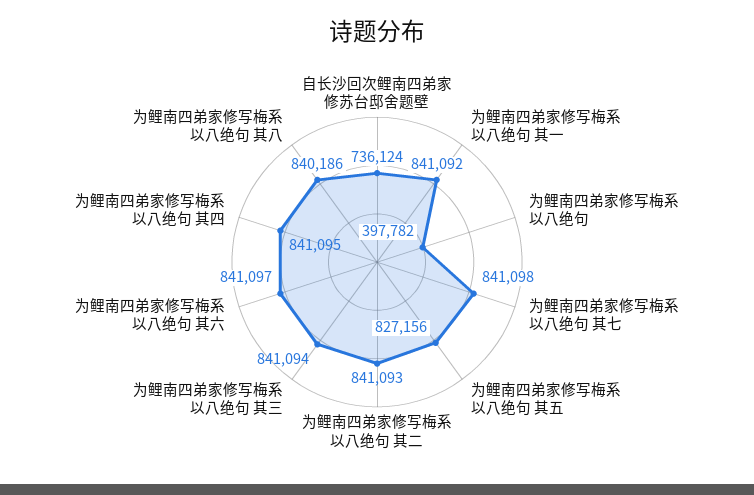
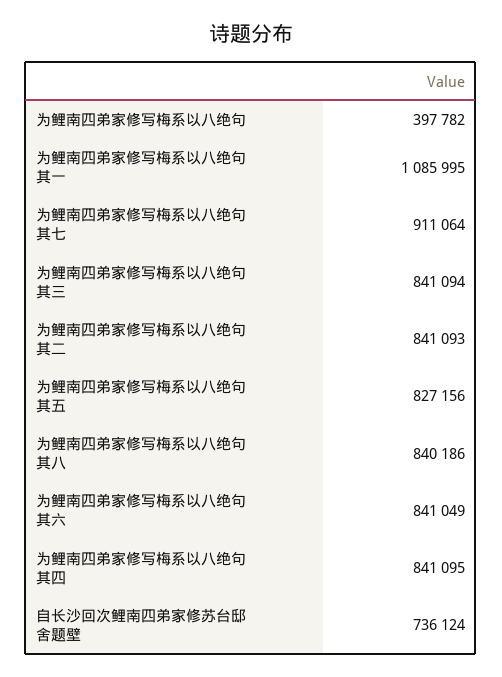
  {
    "自长沙回次鲤南四弟家修苏台邸舍题壁": 736124,
-   "为鲤南四弟家修写梅系以八绝句 其一": 841092,
+   "为鲤南四弟家修写梅系以八绝句 其一": 1085995,
    "为鲤南四弟家修写梅系以八绝句": 397782,
-   "为鲤南四弟家修写梅系以八绝句 其七": 841098,
+   "为鲤南四弟家修写梅系以八绝句 其七": 911064,
    "为鲤南四弟家修写梅系以八绝句 其五": 827156,
    "为鲤南四弟家修写梅系以八绝句 其二": 841093,
    "为鲤南四弟家修写梅系以八绝句 其三": 841094,
-   "为鲤南四弟家修写梅系以八绝句 其六": 841097,
+   "为鲤南四弟家修写梅系以八绝句 其六": 841049,
    "为鲤南四弟家修写梅系以八绝句 其四": 841095,
    "为鲤南四弟家修写梅系以八绝句 其八": 840186
  }

